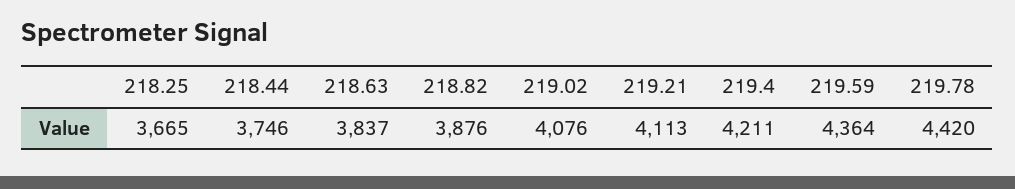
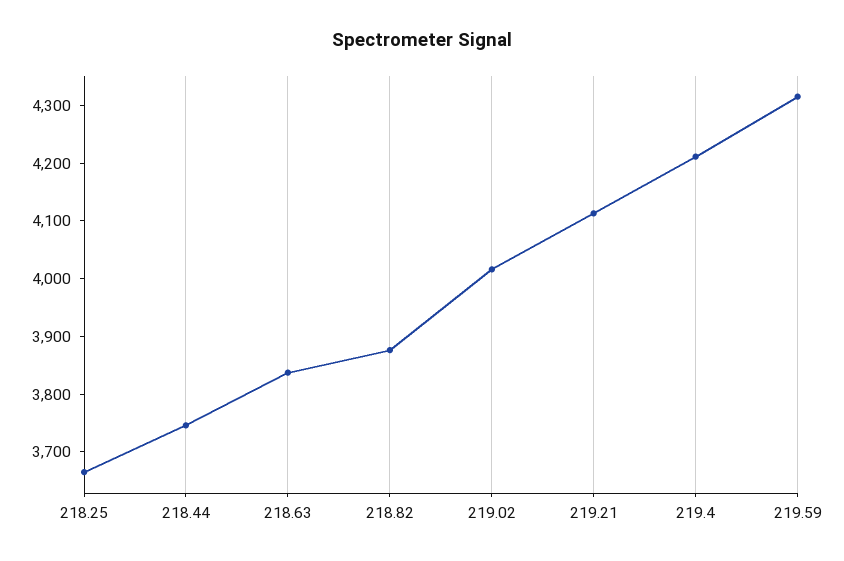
  {
    "218.25": 3665,
    "218.44": 3746,
    "218.63": 3837,
    "218.82": 3876,
-   "219.02": 4076,
+   "219.02": 4020,
    "219.21": 4113,
    "219.4": 4211,
-   "219.59": 4364,
+   "219.59": 4320
-   "219.78": 4420
  }

